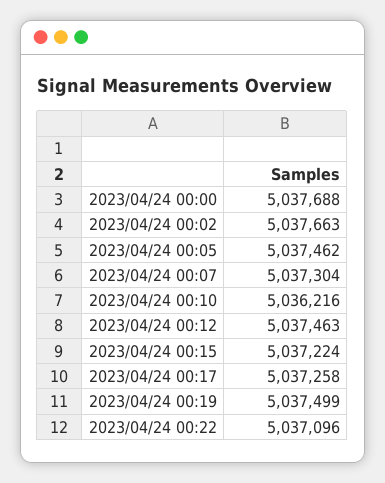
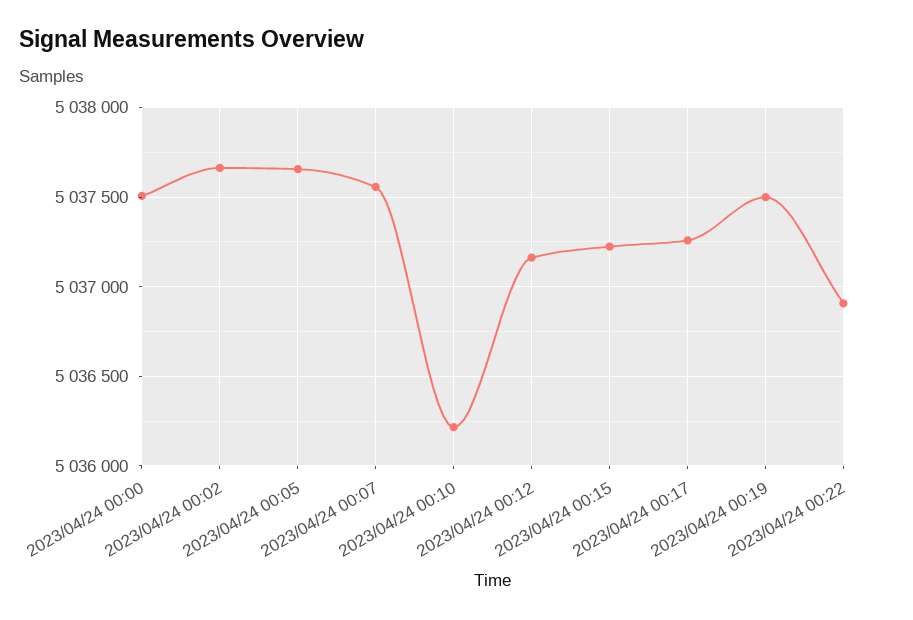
  {
-   "2023/04/24 00:00": 5037688,
+   "2023/04/24 00:00": 5037500,
    "2023/04/24 00:02": 5037663,
-   "2023/04/24 00:05": 5037462,
+   "2023/04/24 00:05": 5037650,
-   "2023/04/24 00:07": 5037304,
+   "2023/04/24 00:07": 5037550,
    "2023/04/24 00:10": 5036216,
-   "2023/04/24 00:12": 5037463,
+   "2023/04/24 00:12": 5037150,
    "2023/04/24 00:15": 5037224,
    "2023/04/24 00:17": 5037258,
    "2023/04/24 00:19": 5037499,
-   "2023/04/24 00:22": 5037096
+   "2023/04/24 00:22": 5036900
  }

